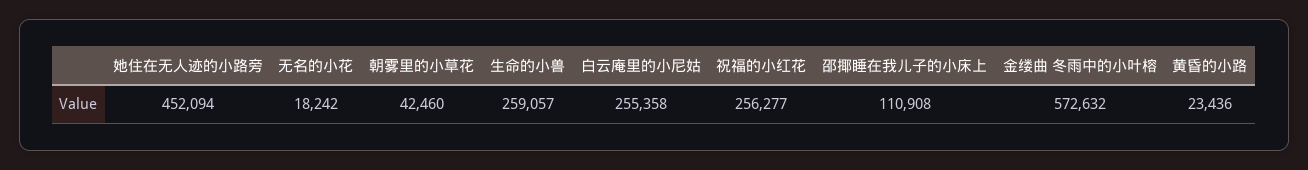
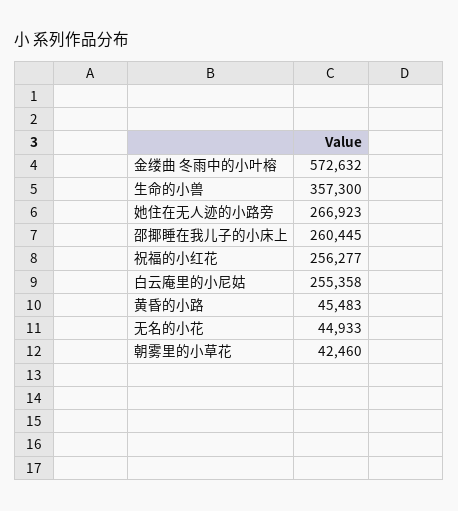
  {
-   "她住在无人迹的小路旁": 452094,
+   "她住在无人迹的小路旁": 266923,
-   "无名的小花": 18242,
+   "无名的小花": 44933,
    "朝雾里的小草花": 42460,
-   "生命的小兽": 259057,
+   "生命的小兽": 357300,
    "白云庵里的小尼姑": 255358,
    "祝福的小红花": 256277,
-   "邵揶睡在我儿子的小床上": 110908,
+   "邵揶睡在我儿子的小床上": 260445,
    "金缕曲 冬雨中的小叶榕": 572632,
-   "黄昏的小路": 23436
+   "黄昏的小路": 45483
  }

